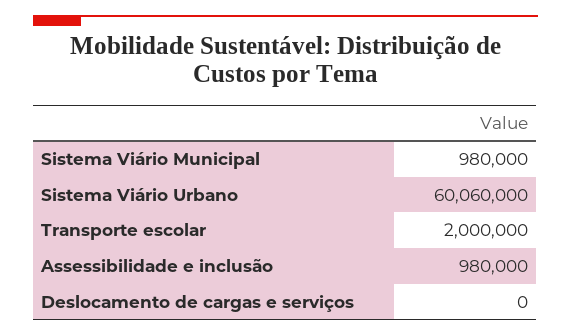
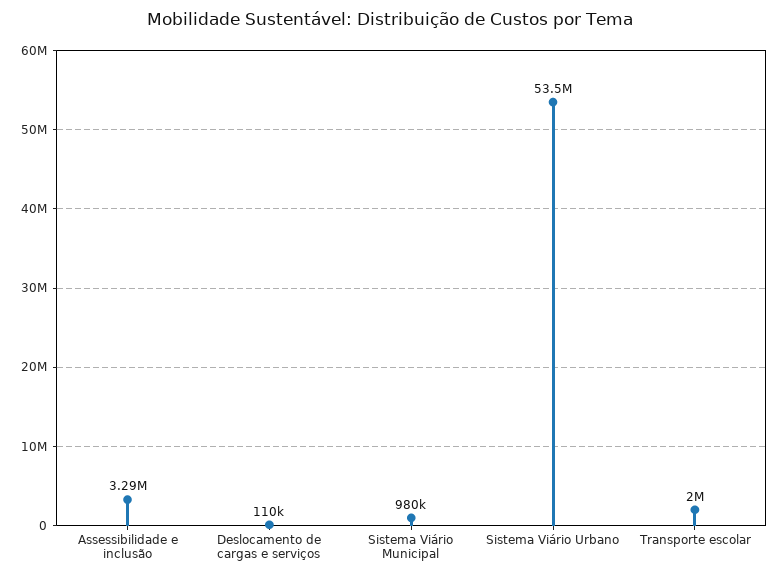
  {
    "Sistema Viário Municipal": 980000,
-   "Sistema Viário Urbano": 60060000,
+   "Sistema Viário Urbano": 53500000,
    "Transporte escolar": 2000000,
-   "Assessibilidade e inclusão": 980000,
+   "Assessibilidade e inclusão": 3290000,
-   "Deslocamento de cargas e serviços": 0
+   "Deslocamento de cargas e serviços": 110000
  }

